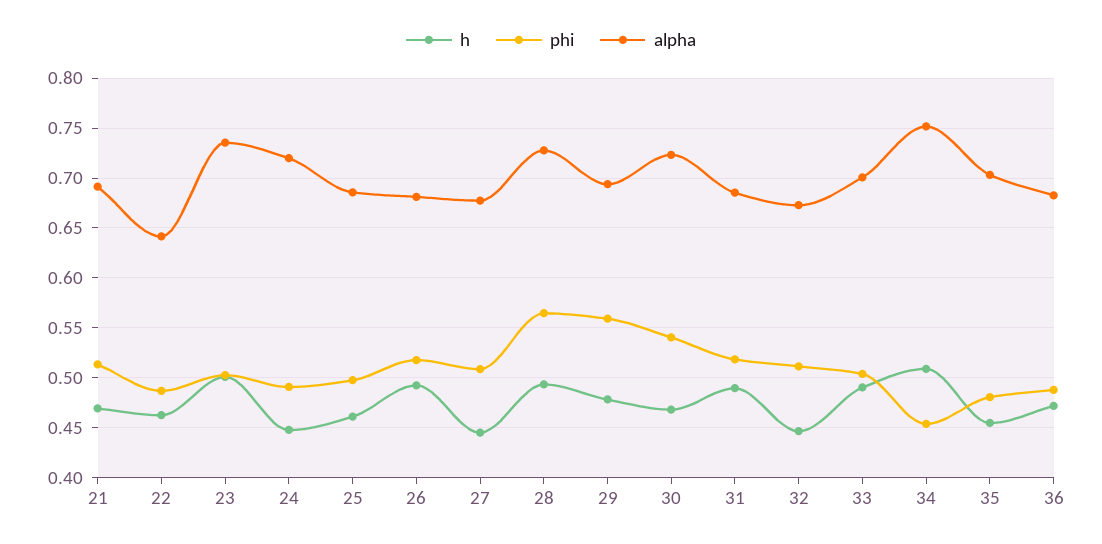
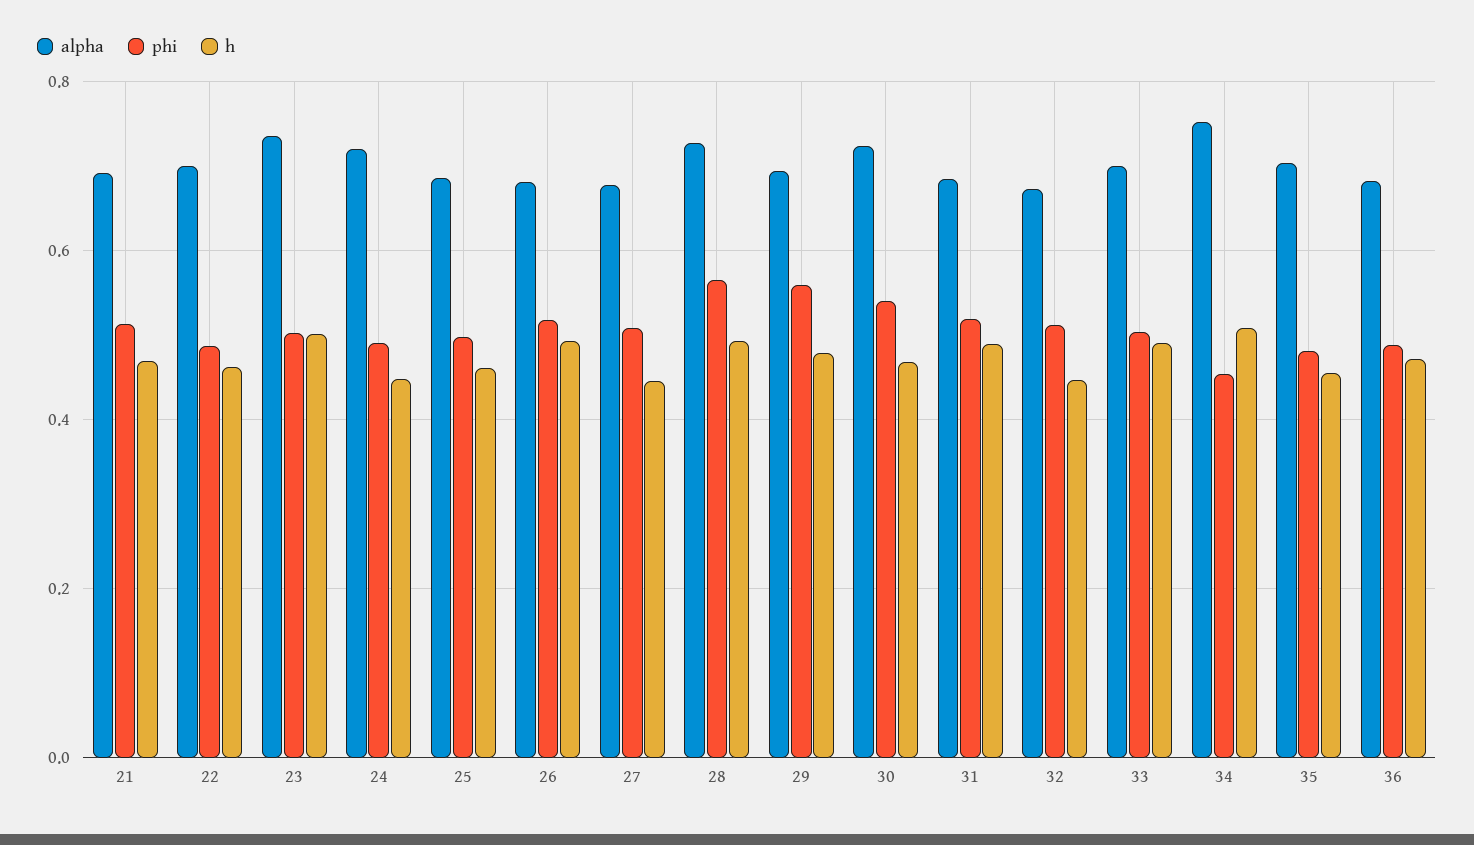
  {
    "h": {
      "21": 0.47,
      "22": 0.46,
      "23": 0.5,
      "24": 0.45,
      "25": 0.46,
      "26": 0.49,
      "27": 0.45,
      "28": 0.49,
      "29": 0.48,
      "30": 0.47,
      "31": 0.49,
      "32": 0.45,
      "33": 0.49,
      "34": 0.51,
      "35": 0.45,
      "36": 0.47
    },
    "phi": {
      "21": 0.51,
      "22": 0.49,
      "23": 0.5,
      "24": 0.49,
      "25": 0.5,
      "26": 0.52,
      "27": 0.51,
      "28": 0.56,
      "29": 0.56,
      "30": 0.54,
      "31": 0.52,
      "32": 0.51,
      "33": 0.5,
      "34": 0.45,
      "35": 0.48,
      "36": 0.49
    },
    "alpha": {
      "21": 0.69,
-     "22": 0.64,
+     "22": 0.7,
      "23": 0.74,
      "24": 0.72,
      "25": 0.69,
      "26": 0.68,
      "27": 0.68,
      "28": 0.73,
      "29": 0.69,
      "30": 0.72,
      "31": 0.69,
      "32": 0.67,
      "33": 0.7,
      "34": 0.75,
      "35": 0.7,
      "36": 0.68
    }
  }

